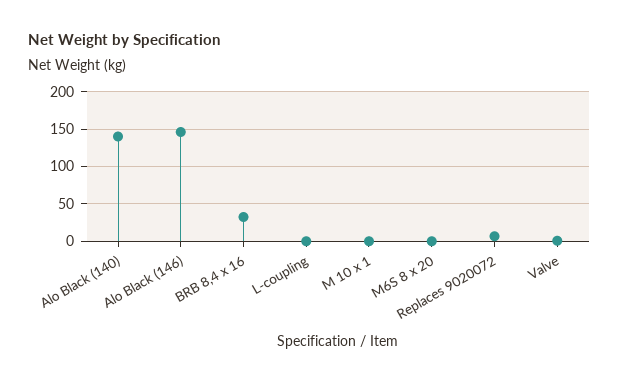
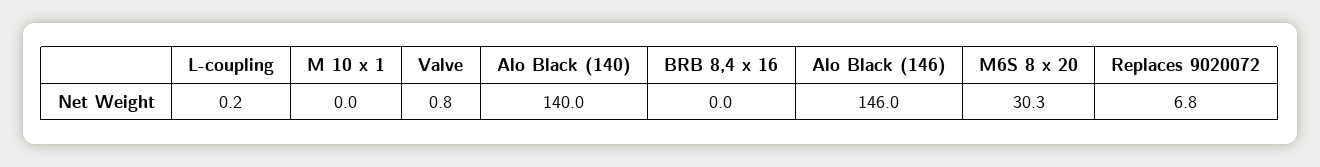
  {
    "Alo Black (140)": 140,
    "Alo Black (146)": 146,
-   "BRB 8,4 x 16": 30,
+   "BRB 8,4 x 16": 0,
    "L-coupling": 0.2,
    "M 10 x 1": 0,
-   "M6S 8 x 20": 0,
+   "M6S 8 x 20": 30.3,
    "Replaces 9020072": 6.8,
    "Valve": 0.8
  }

